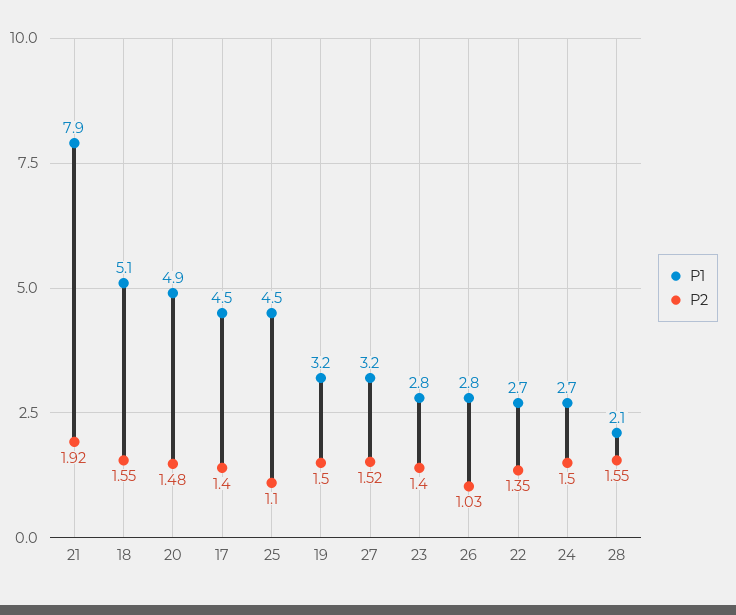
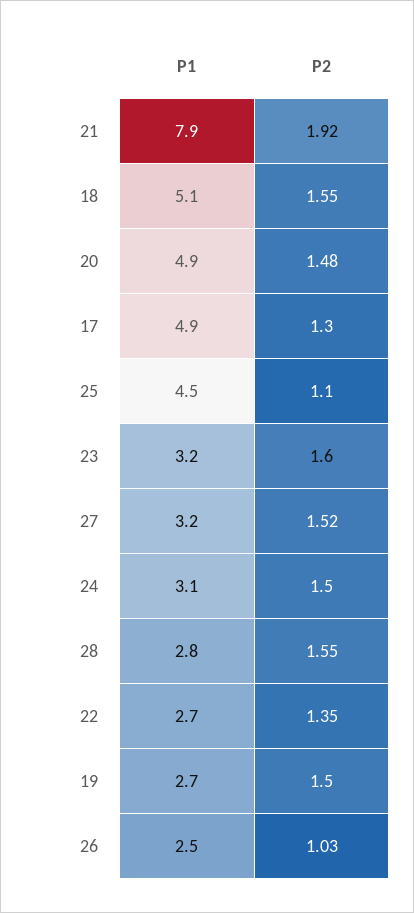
  {
    "P1": {
      "21": 7.9,
      "18": 5.1,
      "20": 4.9,
-     "17": 4.5,
+     "17": 4.9,
      "25": 4.5,
-     "19": 3.2,
+     "19": 2.7,
      "27": 3.2,
-     "23": 2.8,
+     "23": 3.2,
-     "26": 2.8,
+     "26": 2.5,
      "22": 2.7,
-     "24": 2.7,
+     "24": 3.1,
-     "28": 2.1
+     "28": 2.8
    },
    "P2": {
      "21": 1.92,
      "18": 1.55,
      "20": 1.48,
-     "17": 1.4,
+     "17": 1.3,
      "25": 1.1,
      "19": 1.5,
      "27": 1.52,
-     "23": 1.4,
+     "23": 1.6,
      "26": 1.03,
      "22": 1.35,
      "24": 1.5,
      "28": 1.55
    }
  }

